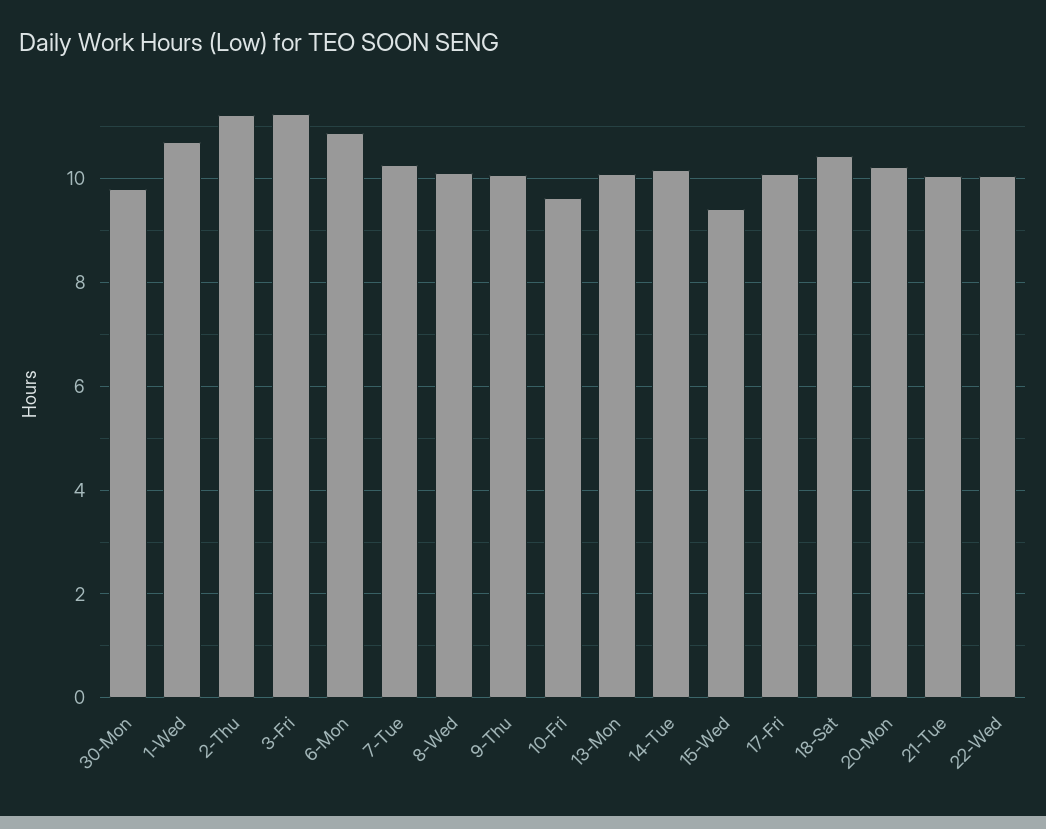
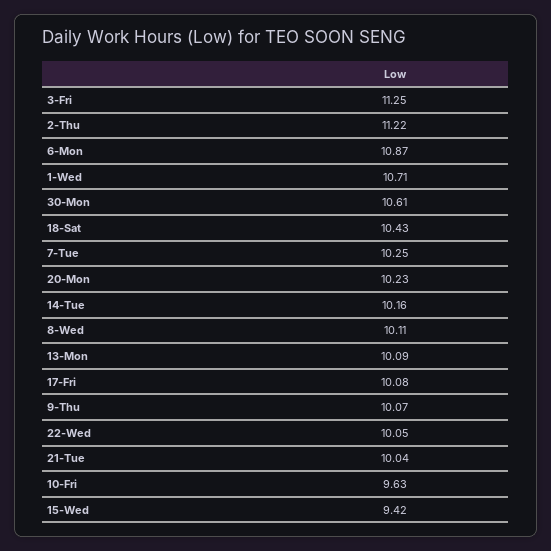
  {
-   "30-Mon": 9.8,
+   "30-Mon": 10.61,
    "1-Wed": 10.71,
    "2-Thu": 11.22,
    "3-Fri": 11.25,
    "6-Mon": 10.87,
    "7-Tue": 10.25,
    "8-Wed": 10.11,
    "9-Thu": 10.07,
    "10-Fri": 9.63,
    "13-Mon": 10.09,
    "14-Tue": 10.16,
    "15-Wed": 9.42,
    "17-Fri": 10.08,
    "18-Sat": 10.43,
    "20-Mon": 10.23,
    "21-Tue": 10.04,
    "22-Wed": 10.05
  }

